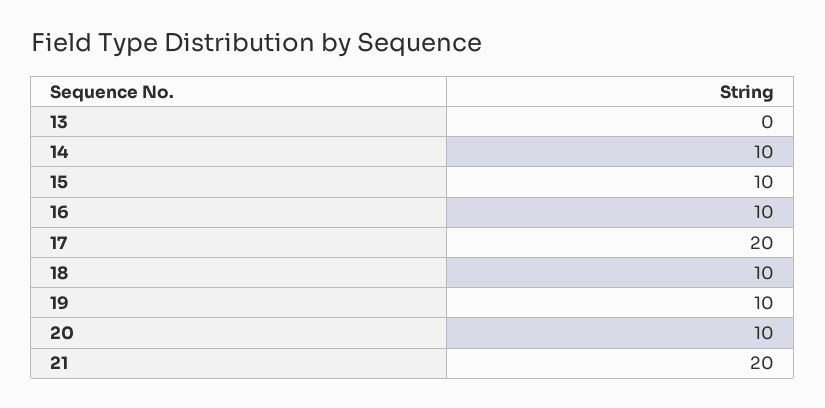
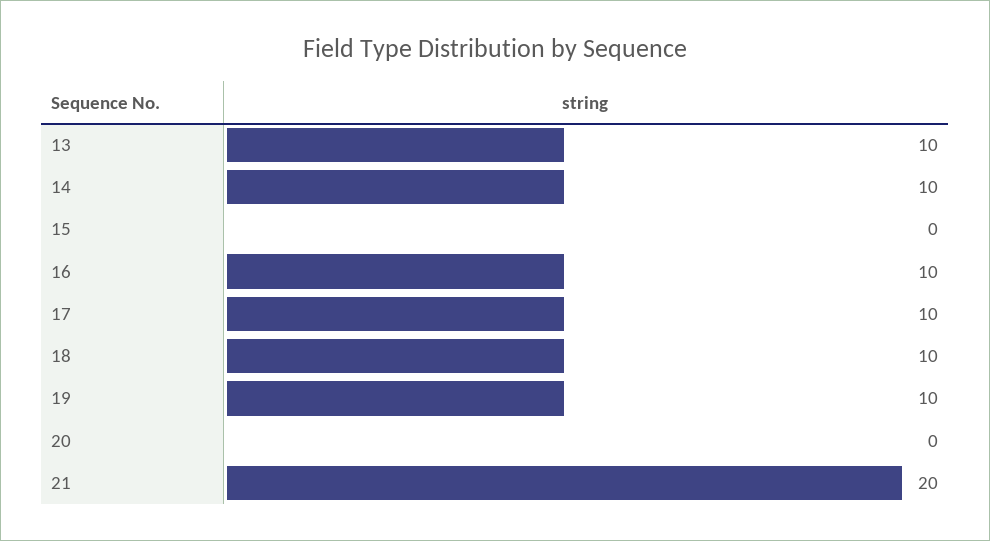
  {
-   "13": 0,
+   "13": 10,
    "14": 10,
-   "15": 10,
+   "15": 0,
    "16": 10,
-   "17": 20,
+   "17": 10,
    "18": 10,
    "19": 10,
-   "20": 10,
+   "20": 0,
    "21": 20
  }

